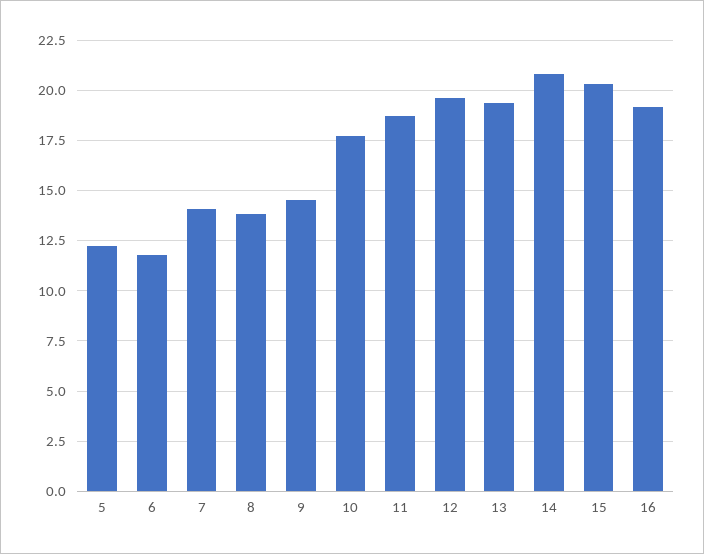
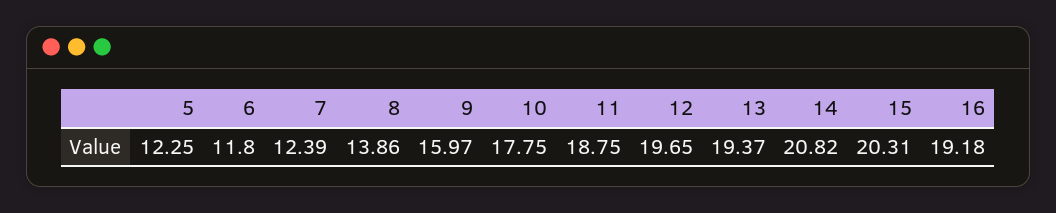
  {
    "5": 12.25,
    "6": 11.8,
-   "7": 14,
+   "7": 12.39,
    "8": 13.86,
-   "9": 14.5,
+   "9": 15.97,
    "10": 17.75,
    "11": 18.75,
    "12": 19.65,
    "13": 19.37,
    "14": 20.82,
    "15": 20.31,
    "16": 19.18
  }

